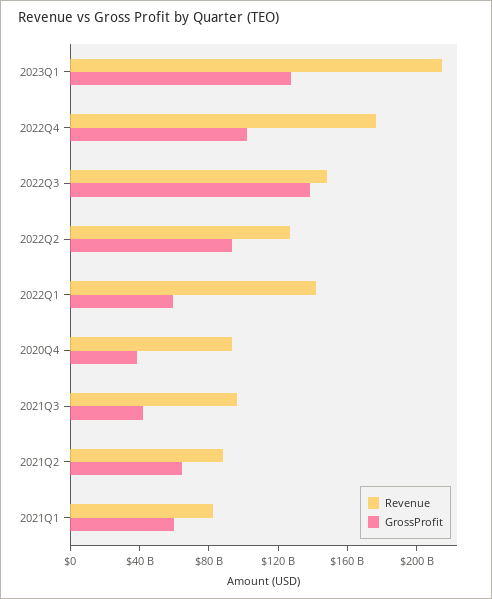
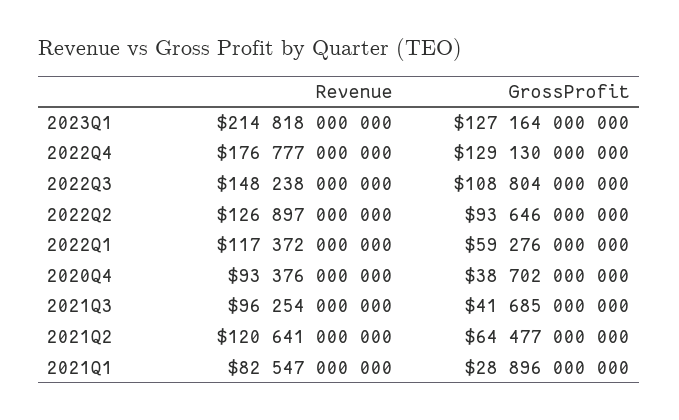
  {
    "Revenue": {
      "2023Q1": 214818000000,
      "2022Q4": 176777000000,
      "2022Q3": 148238000000,
      "2022Q2": 126897000000,
-     "2022Q1": 140000000000,
+     "2022Q1": 117372000000,
      "2020Q4": 93376000000,
      "2021Q3": 96254000000,
-     "2021Q2": 90000000000,
+     "2021Q2": 120641000000,
      "2021Q1": 82547000000
    },
    "GrossProfit": {
      "2023Q1": 127164000000,
-     "2022Q4": 100000000000,
+     "2022Q4": 129130000000,
-     "2022Q3": 140000000000,
+     "2022Q3": 108804000000,
      "2022Q2": 93646000000,
      "2022Q1": 59276000000,
      "2020Q4": 38702000000,
      "2021Q3": 41685000000,
      "2021Q2": 64477000000,
-     "2021Q1": 60000000000
+     "2021Q1": 28896000000
    }
  }

